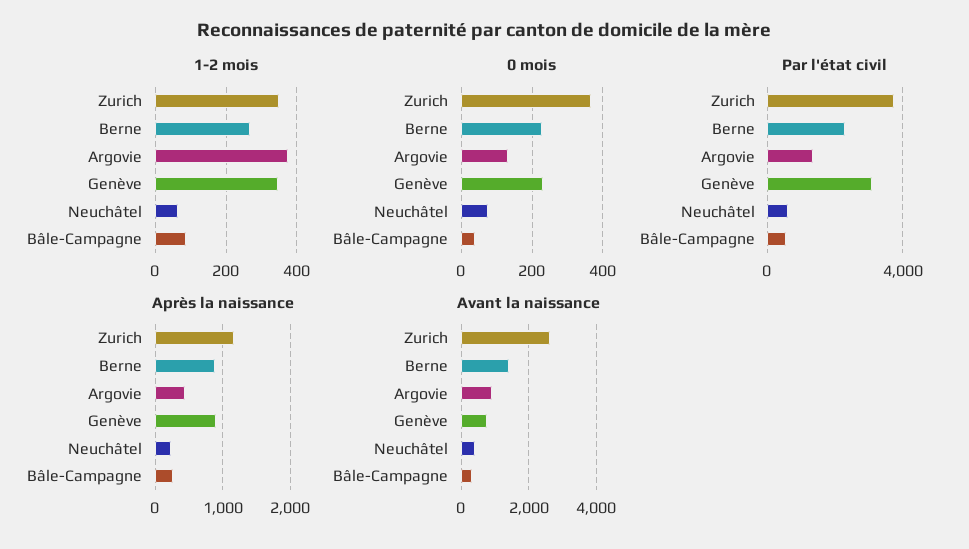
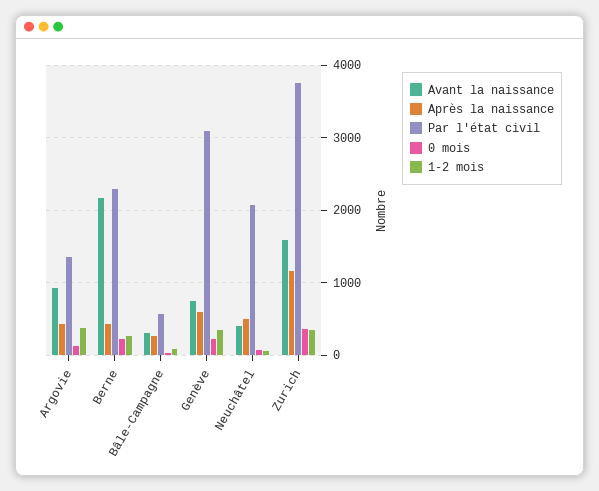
  {
    "1-2 mois": {
      "Zurich": 360,
      "Berne": 260,
      "Argovie": 380,
      "Genève": 340,
      "Neuchâtel": 60,
      "Bâle-Campagne": 80
    },
    "0 mois": {
      "Zurich": 360,
      "Berne": 220,
      "Argovie": 140,
      "Genève": 240,
      "Neuchâtel": 80,
      "Bâle-Campagne": 40
    },
    "Par l'état civil": {
      "Zurich": 3800,
      "Berne": 2300,
      "Argovie": 1400,
      "Genève": 3100,
-     "Neuchâtel": 500,
+     "Neuchâtel": 2100,
      "Bâle-Campagne": 600
    },
    "Après la naissance": {
      "Zurich": 1200,
-     "Berne": 900,
+     "Berne": 400,
      "Argovie": 400,
-     "Genève": 900,
+     "Genève": 600,
-     "Neuchâtel": 200,
+     "Neuchâtel": 500,
      "Bâle-Campagne": 300
    },
    "Avant la naissance": {
-     "Zurich": 2600,
+     "Zurich": 1600,
-     "Berne": 1400,
+     "Berne": 2200,
      "Argovie": 900,
      "Genève": 800,
      "Neuchâtel": 400,
      "Bâle-Campagne": 300
    }
  }

